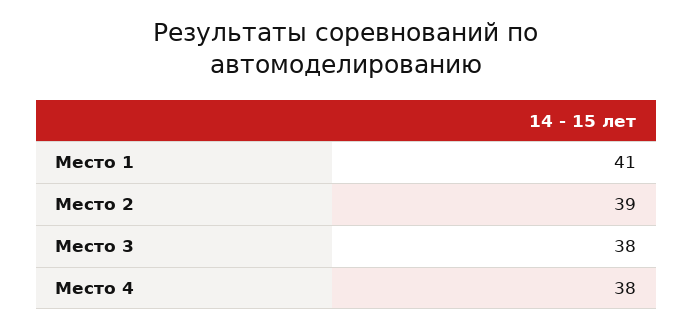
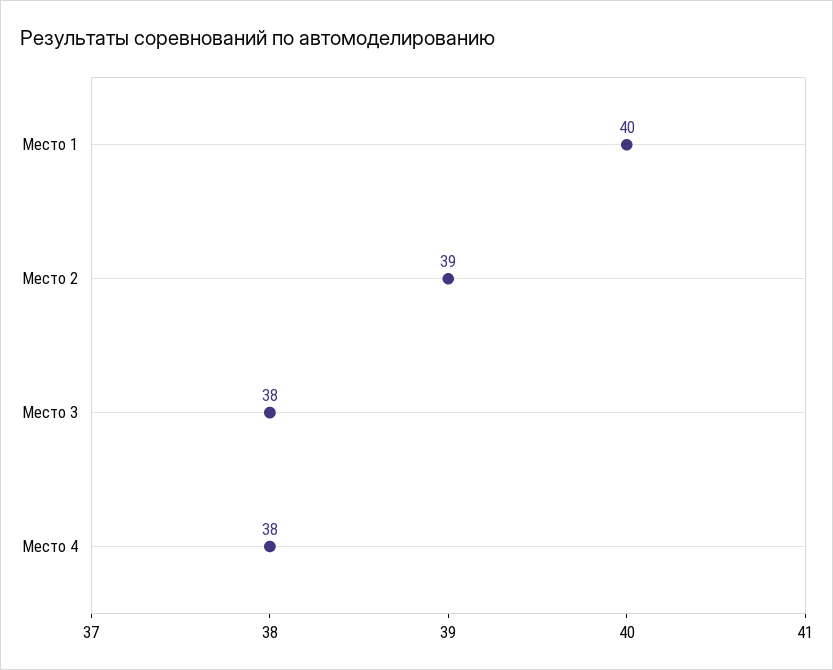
  {
-   "Место 1": 41,
+   "Место 1": 40,
    "Место 2": 39,
    "Место 3": 38,
    "Место 4": 38
  }

